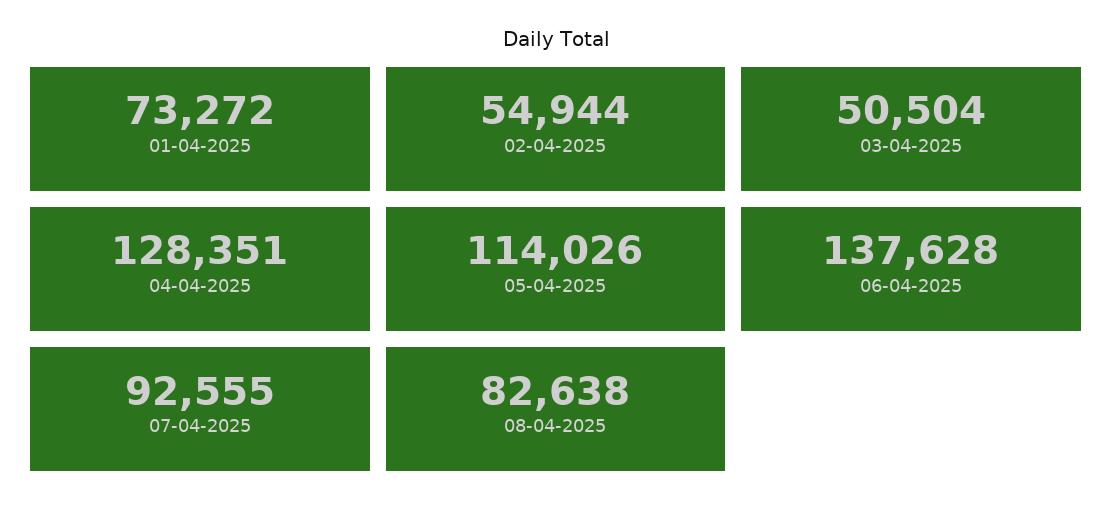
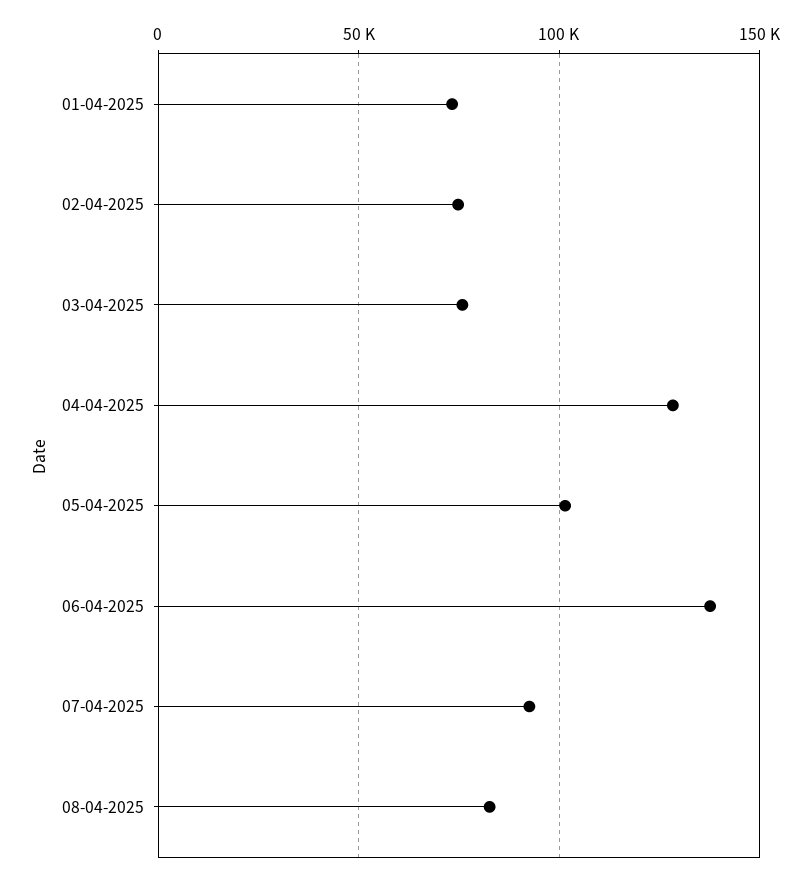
  {
    "01-04-2025": 73272,
-   "02-04-2025": 54944,
+   "02-04-2025": 75000,
-   "03-04-2025": 50504,
+   "03-04-2025": 75000,
    "04-04-2025": 128351,
-   "05-04-2025": 114026,
+   "05-04-2025": 100000,
    "06-04-2025": 137628,
    "07-04-2025": 92555,
    "08-04-2025": 82638
  }

